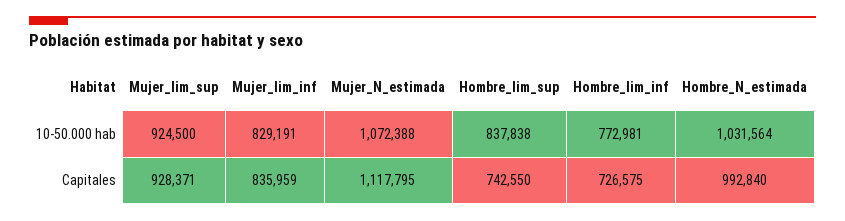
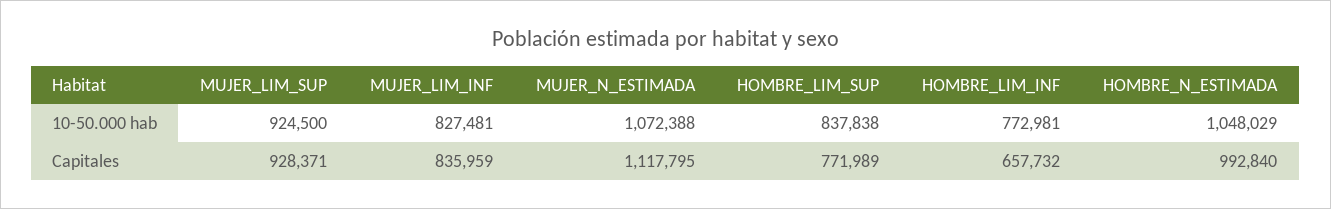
  {
    "Mujer_lim_sup": {
      "10-50.000 hab": 924500,
      "Capitales": 928371
    },
    "Mujer_lim_inf": {
-     "10-50.000 hab": 829191,
+     "10-50.000 hab": 827481,
      "Capitales": 835959
    },
    "Mujer_N_estimada": {
      "10-50.000 hab": 1072388,
      "Capitales": 1117795
    },
    "Hombre_lim_sup": {
      "10-50.000 hab": 837838,
-     "Capitales": 742550
+     "Capitales": 771989
    },
    "Hombre_lim_inf": {
      "10-50.000 hab": 772981,
-     "Capitales": 726575
+     "Capitales": 657732
    },
    "Hombre_N_estimada": {
-     "10-50.000 hab": 1031564,
+     "10-50.000 hab": 1048029,
      "Capitales": 992840
    }
  }

